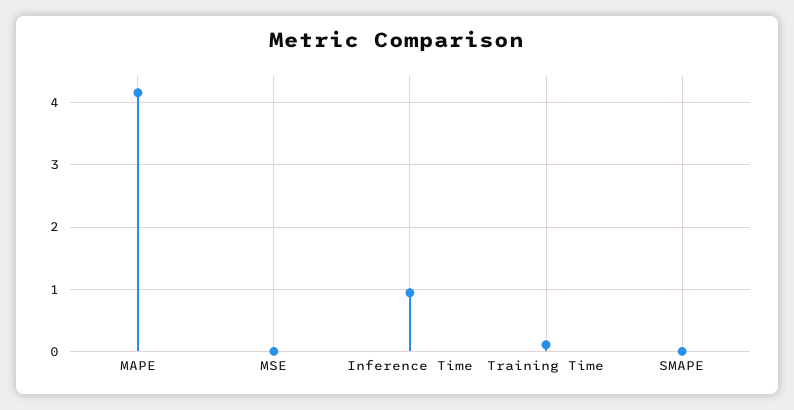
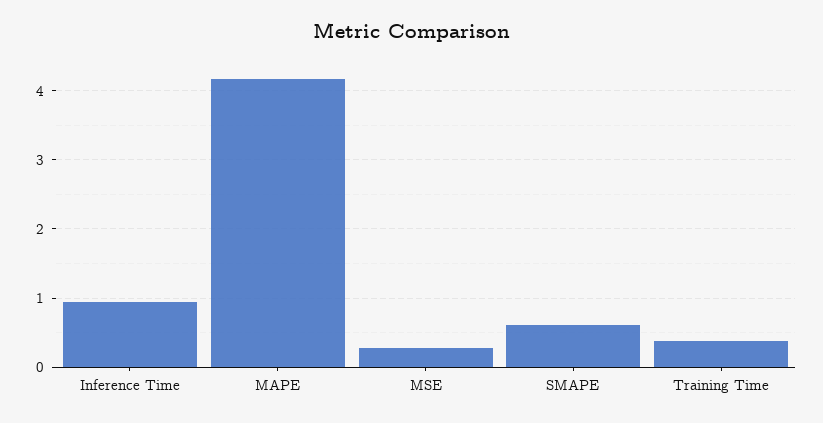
  {
    "MAPE": 4.2,
-   "MSE": 0,
+   "MSE": 0.3,
    "Inference Time": 0.9,
-   "Training Time": 0.1,
+   "Training Time": 0.4,
-   "SMAPE": 0
+   "SMAPE": 0.6
  }

